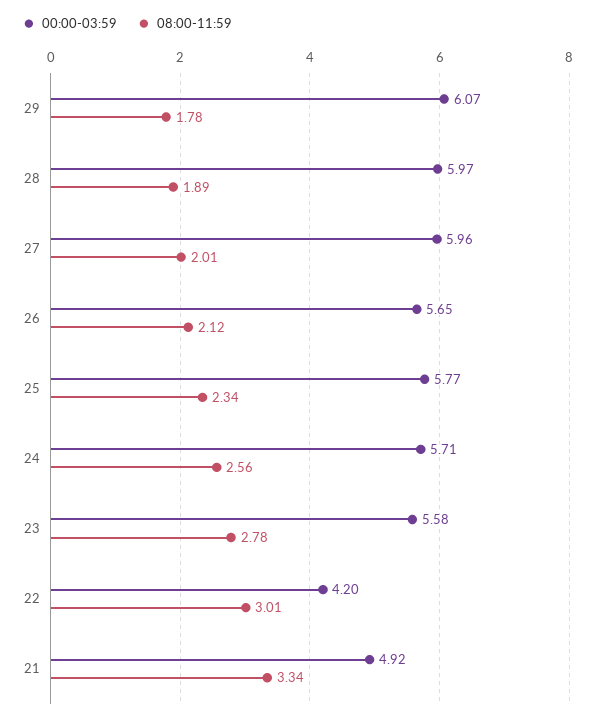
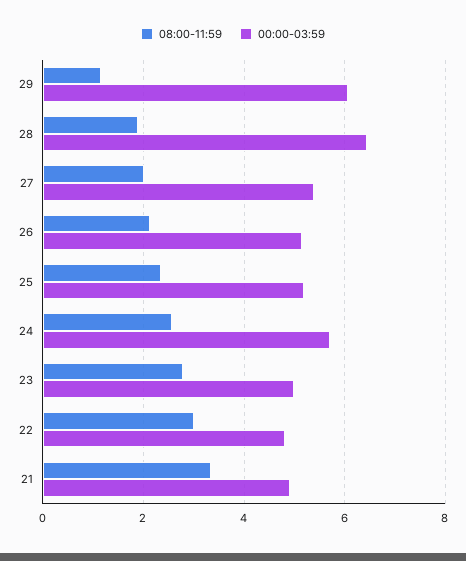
  {
    "00:00-03:59": {
      "29": 6.07,
-     "28": 5.97,
+     "28": 6.4,
-     "27": 5.96,
+     "27": 5.4,
-     "26": 5.65,
+     "26": 5.2,
-     "25": 5.77,
+     "25": 5.2,
      "24": 5.71,
-     "23": 5.58,
+     "23": 5,
-     "22": 4.2,
+     "22": 4.8,
      "21": 4.92
    },
    "08:00-11:59": {
-     "29": 1.78,
+     "29": 1.2,
      "28": 1.89,
      "27": 2.01,
      "26": 2.12,
      "25": 2.34,
      "24": 2.56,
      "23": 2.78,
      "22": 3.01,
      "21": 3.34
    }
  }

